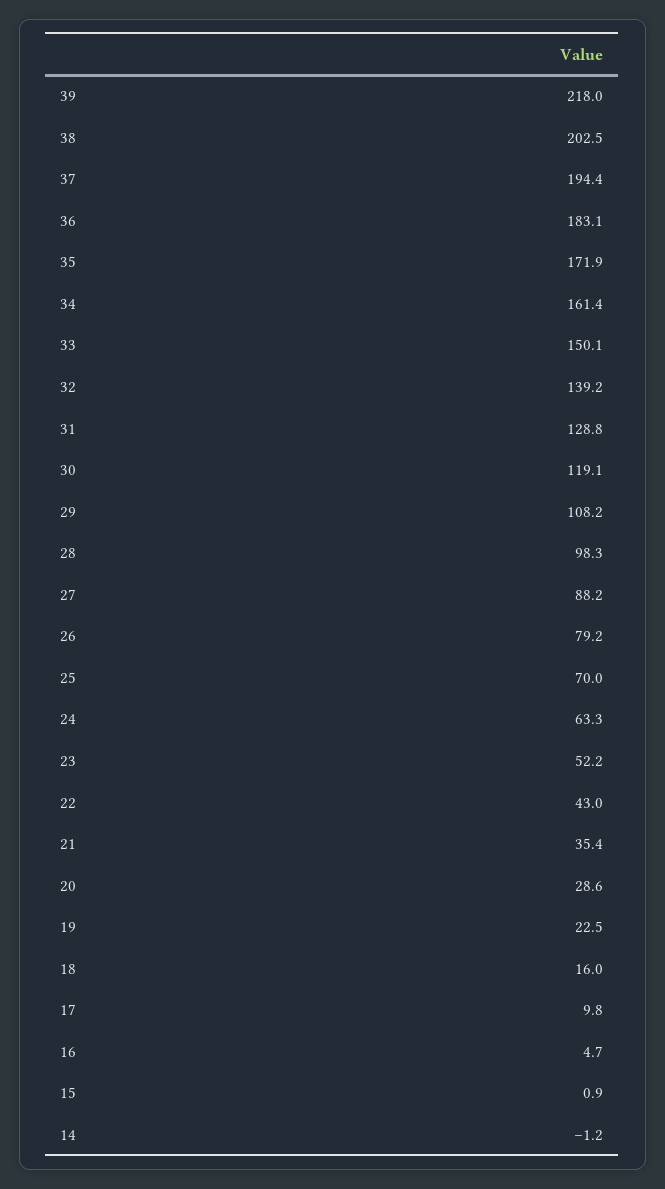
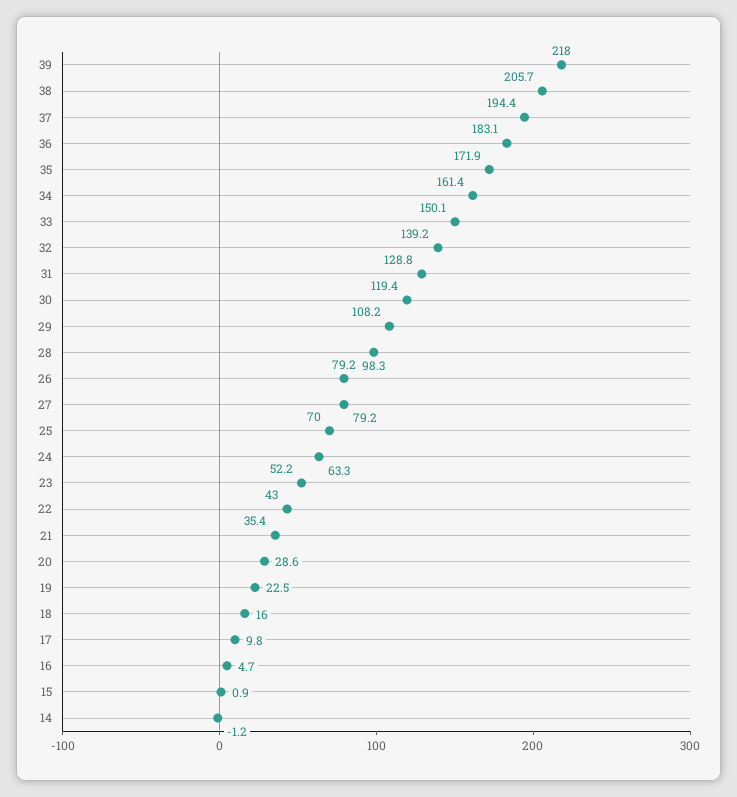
  {
    "39": 218,
-   "38": 202.5,
+   "38": 205.7,
    "37": 194.4,
    "36": 183.1,
    "35": 171.9,
    "34": 161.4,
    "33": 150.1,
    "32": 139.2,
    "31": 128.8,
-   "30": 119.1,
+   "30": 119.4,
    "29": 108.2,
    "28": 98.3,
-   "27": 88.2,
+   "27": 79.2,
    "26": 79.2,
    "25": 70,
    "24": 63.3,
    "23": 52.2,
    "22": 43,
    "21": 35.4,
    "20": 28.6,
    "19": 22.5,
    "18": 16,
    "17": 9.8,
    "16": 4.7,
    "15": 0.9,
    "14": -1.2
  }

